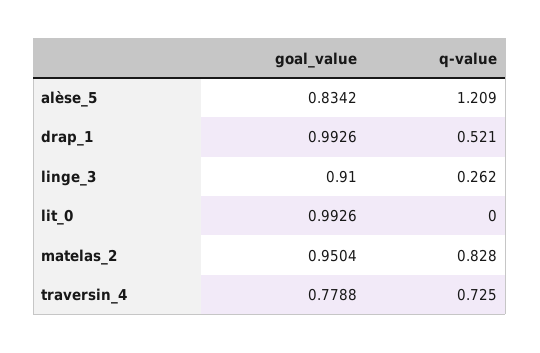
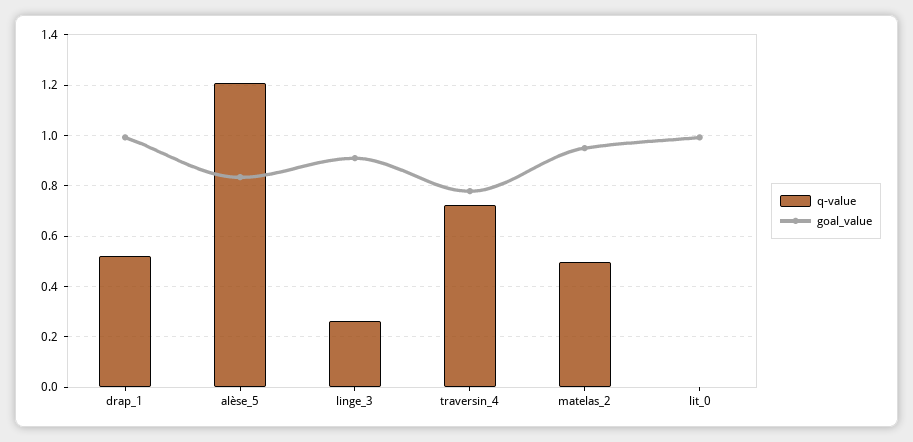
  {
    "goal_value": {
      "alèse_5": 0.8342,
      "drap_1": 0.9926,
      "linge_3": 0.91,
      "lit_0": 0.9926,
      "matelas_2": 0.9504,
      "traversin_4": 0.7788
    },
    "q-value": {
      "alèse_5": 1.209,
      "drap_1": 0.521,
      "linge_3": 0.262,
      "lit_0": 0,
-     "matelas_2": 0.828,
+     "matelas_2": 0.5,
      "traversin_4": 0.725
    }
  }

